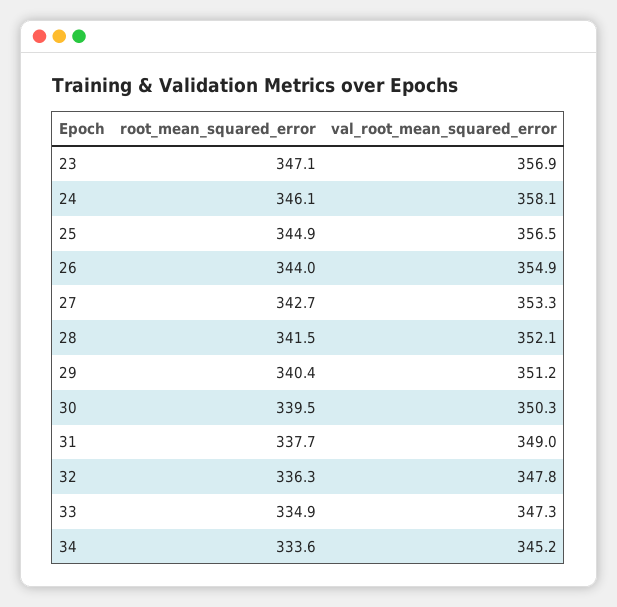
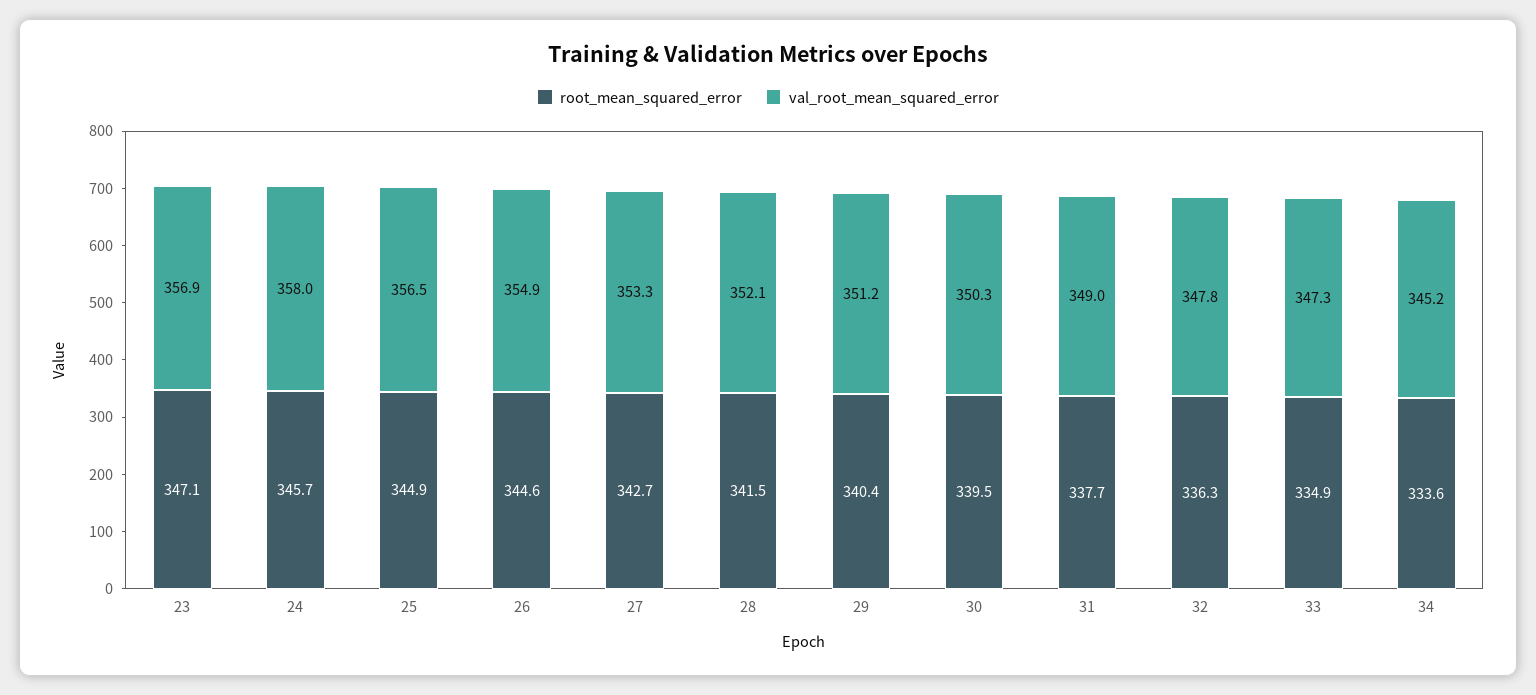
  {
    "root_mean_squared_error": {
      "23": 347.1,
-     "24": 346.1,
+     "24": 345.7,
      "25": 344.9,
-     "26": 344,
+     "26": 344.6,
      "27": 342.7,
      "28": 341.5,
      "29": 340.4,
      "30": 339.5,
      "31": 337.7,
      "32": 336.3,
      "33": 334.9,
      "34": 333.6
    },
    "val_root_mean_squared_error": {
      "23": 356.9,
-     "24": 358.1,
+     "24": 358,
      "25": 356.5,
      "26": 354.9,
      "27": 353.3,
      "28": 352.1,
      "29": 351.2,
      "30": 350.3,
      "31": 349,
      "32": 347.8,
      "33": 347.3,
      "34": 345.2
    }
  }

